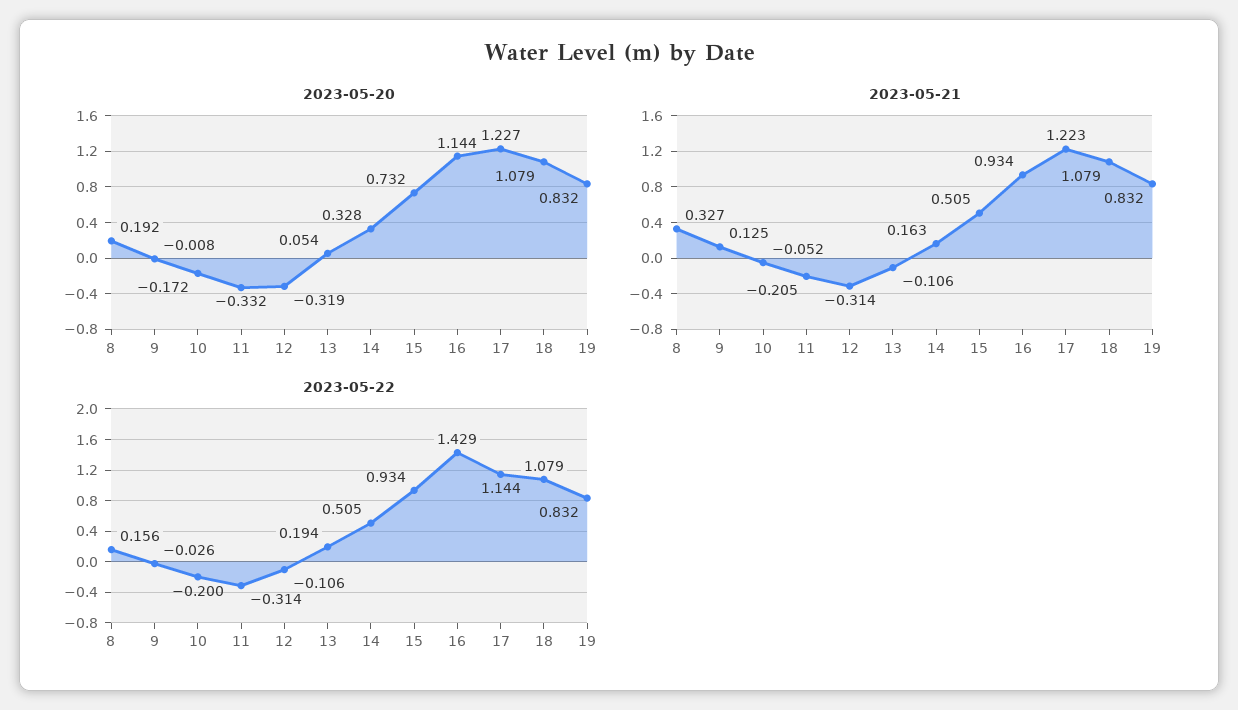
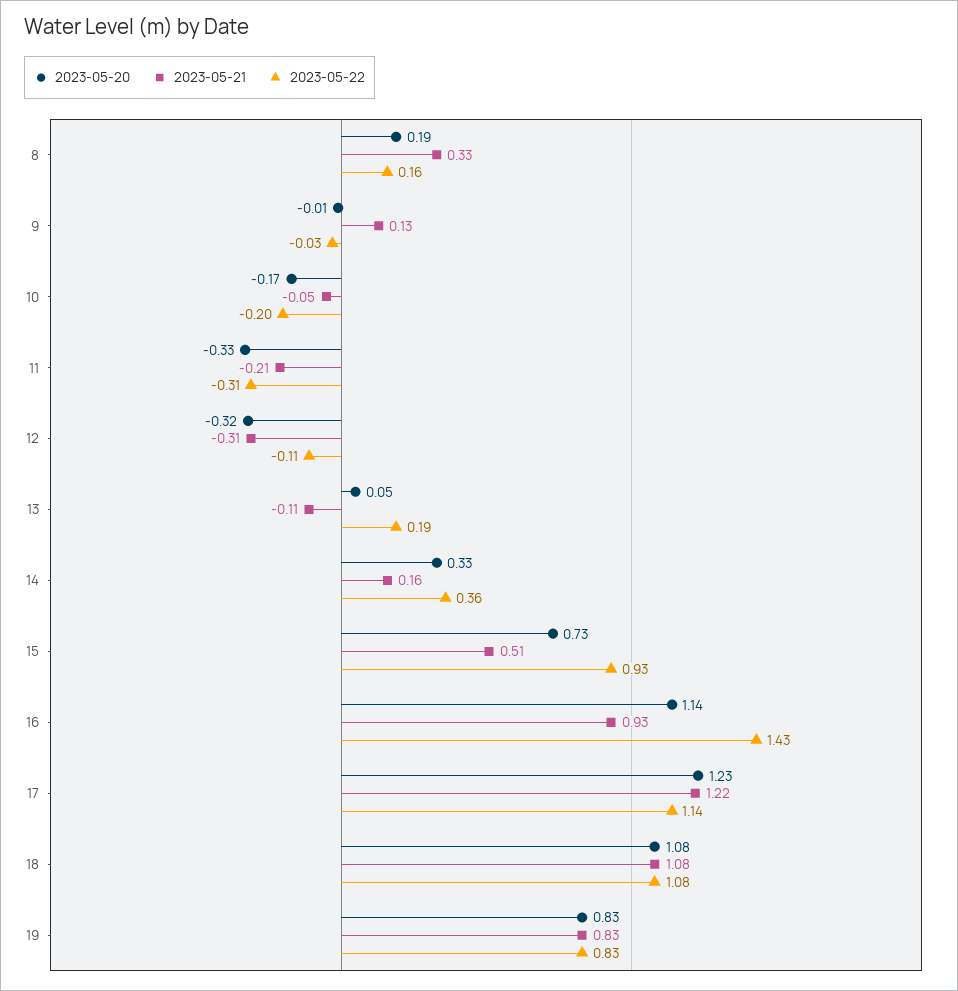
  {
    "2023-05-20": {
      "8": 0.192,
      "9": -0.008,
      "10": -0.172,
      "11": -0.332,
      "12": -0.319,
      "13": 0.054,
      "14": 0.328,
      "15": 0.732,
      "16": 1.144,
      "17": 1.227,
      "18": 1.079,
      "19": 0.832
    },
    "2023-05-21": {
      "8": 0.327,
      "9": 0.125,
      "10": -0.052,
      "11": -0.205,
      "12": -0.314,
      "13": -0.106,
      "14": 0.163,
      "15": 0.505,
      "16": 0.934,
      "17": 1.223,
      "18": 1.079,
      "19": 0.832
    },
    "2023-05-22": {
      "8": 0.156,
      "9": -0.026,
      "10": -0.2,
      "11": -0.314,
      "12": -0.106,
      "13": 0.194,
-     "14": 0.505,
+     "14": 0.36,
      "15": 0.934,
      "16": 1.429,
      "17": 1.144,
      "18": 1.079,
      "19": 0.832
    }
  }

